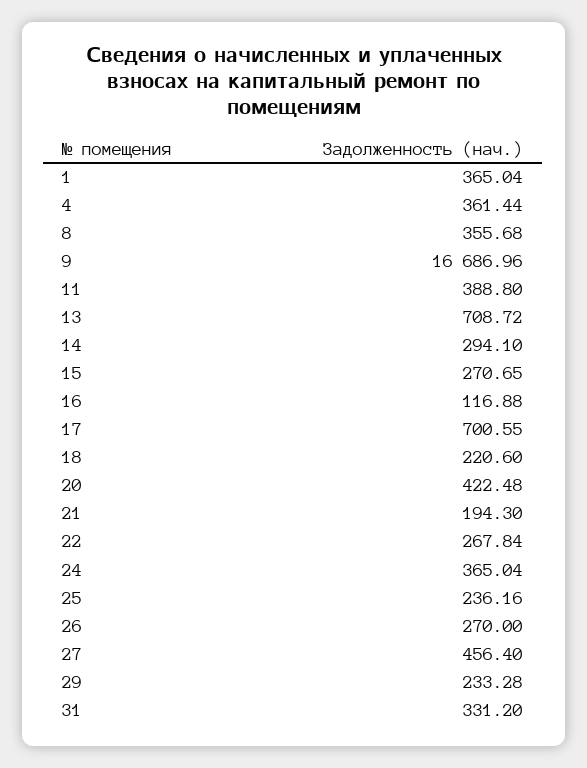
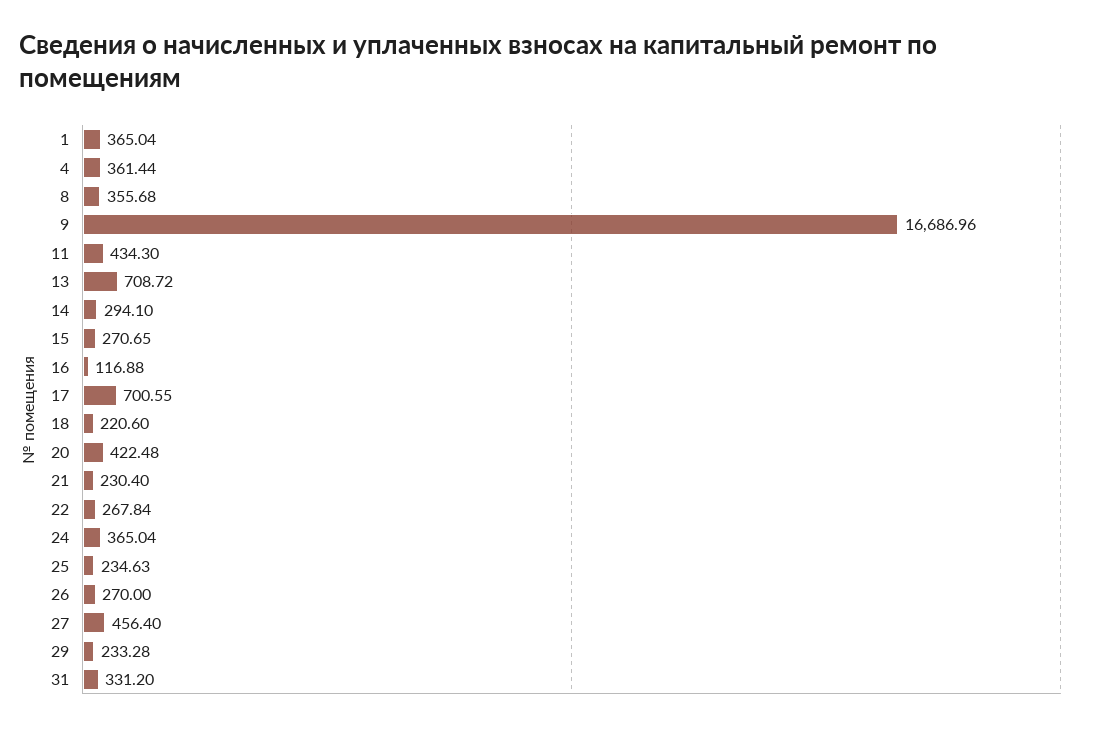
  {
    "1": 365.04,
    "4": 361.44,
    "8": 355.68,
    "9": 16686.96,
-   "11": 388.8,
+   "11": 434.3,
    "13": 708.72,
    "14": 294.1,
    "15": 270.65,
    "16": 116.88,
    "17": 700.55,
    "18": 220.6,
    "20": 422.48,
-   "21": 194.3,
+   "21": 230.4,
    "22": 267.84,
    "24": 365.04,
-   "25": 236.16,
+   "25": 234.63,
    "26": 270,
    "27": 456.4,
    "29": 233.28,
    "31": 331.2
  }

